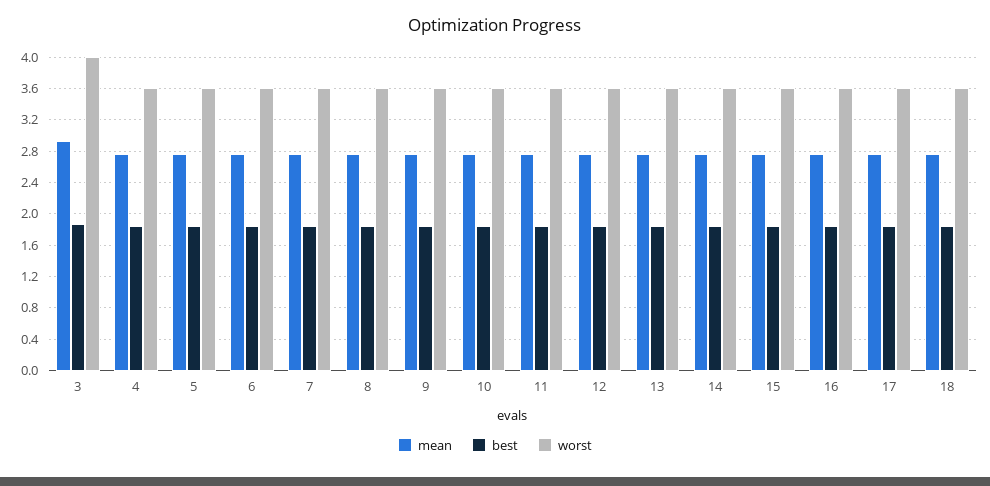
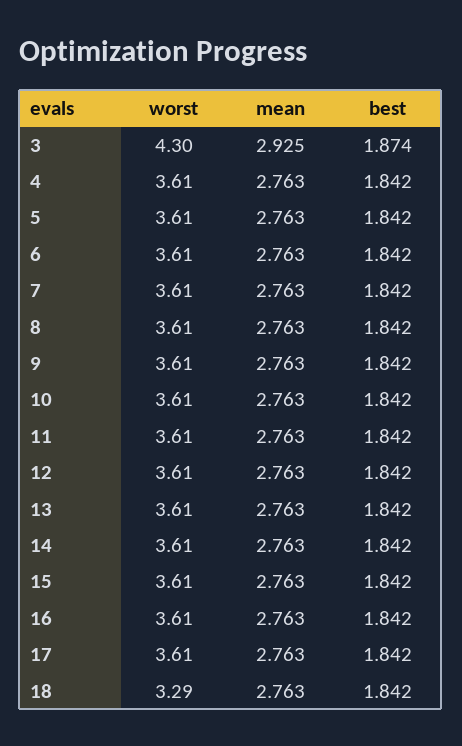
  {
    "mean": {
      "3": 2.925,
      "4": 2.763,
      "5": 2.763,
      "6": 2.763,
      "7": 2.763,
      "8": 2.763,
      "9": 2.763,
      "10": 2.763,
      "11": 2.763,
      "12": 2.763,
      "13": 2.763,
      "14": 2.763,
      "15": 2.763,
      "16": 2.763,
      "17": 2.763,
      "18": 2.763
    },
    "best": {
      "3": 1.874,
      "4": 1.842,
      "5": 1.842,
      "6": 1.842,
      "7": 1.842,
      "8": 1.842,
      "9": 1.842,
      "10": 1.842,
      "11": 1.842,
      "12": 1.842,
      "13": 1.842,
      "14": 1.842,
      "15": 1.842,
      "16": 1.842,
      "17": 1.842,
      "18": 1.842
    },
    "worst": {
-     "3": 4,
+     "3": 4.3,
      "4": 3.61,
      "5": 3.61,
      "6": 3.61,
      "7": 3.61,
      "8": 3.61,
      "9": 3.61,
      "10": 3.61,
      "11": 3.61,
      "12": 3.61,
      "13": 3.61,
      "14": 3.61,
      "15": 3.61,
      "16": 3.61,
      "17": 3.61,
-     "18": 3.6
+     "18": 3.29
    }
  }

